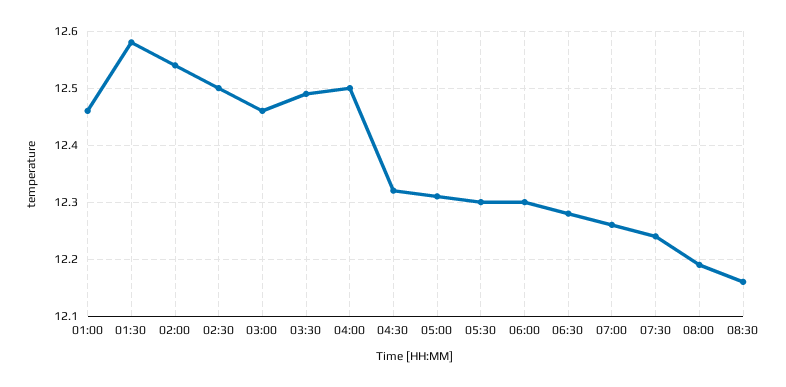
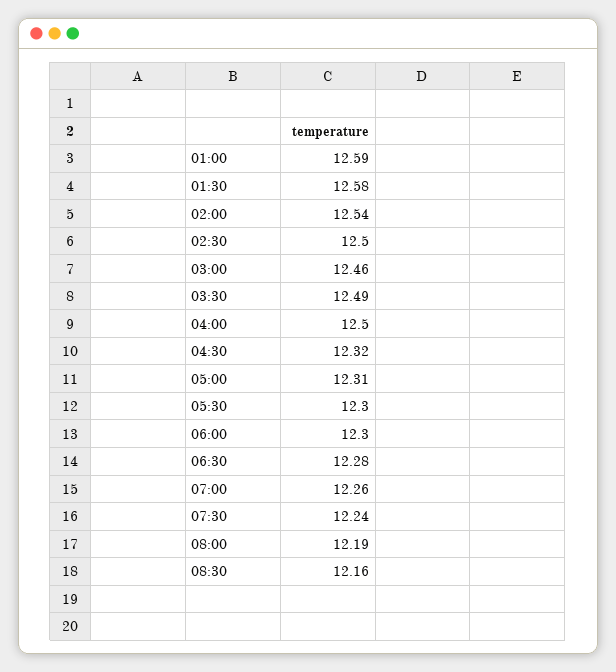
  {
-   "01:00": 12.45,
+   "01:00": 12.59,
    "01:30": 12.58,
    "02:00": 12.54,
    "02:30": 12.5,
    "03:00": 12.46,
    "03:30": 12.49,
    "04:00": 12.5,
    "04:30": 12.32,
    "05:00": 12.31,
    "05:30": 12.3,
    "06:00": 12.3,
    "06:30": 12.28,
    "07:00": 12.26,
    "07:30": 12.24,
    "08:00": 12.19,
    "08:30": 12.16
  }

